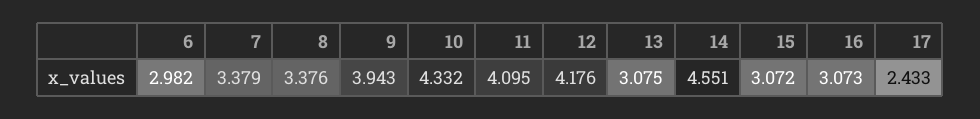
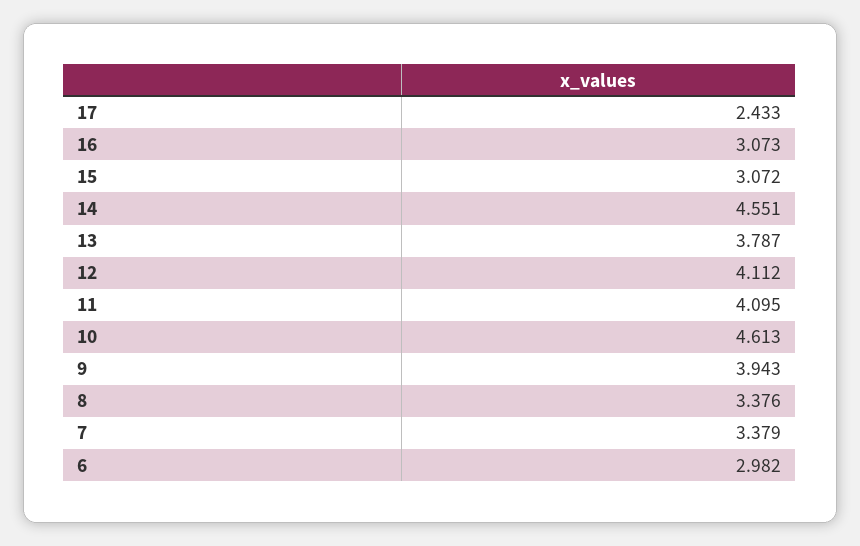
  {
    "6": 2.982,
    "7": 3.379,
    "8": 3.376,
    "9": 3.943,
-   "10": 4.332,
+   "10": 4.613,
    "11": 4.095,
-   "12": 4.176,
+   "12": 4.112,
-   "13": 3.075,
+   "13": 3.787,
    "14": 4.551,
    "15": 3.072,
    "16": 3.073,
    "17": 2.433
  }

